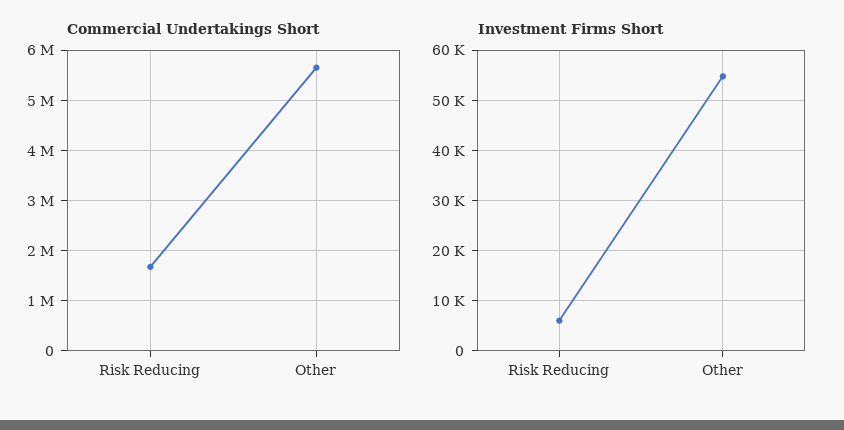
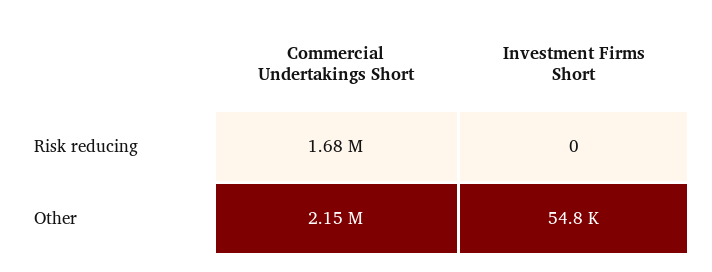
  {
    "Commercial Undertakings Short": {
      "Risk Reducing": 1680000,
-     "Other": 5600000
+     "Other": 2150000
    },
    "Investment Firms Short": {
-     "Risk Reducing": 6000,
+     "Risk Reducing": 0,
      "Other": 54800
    }
  }

